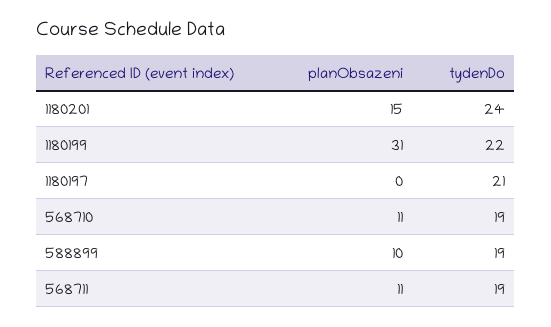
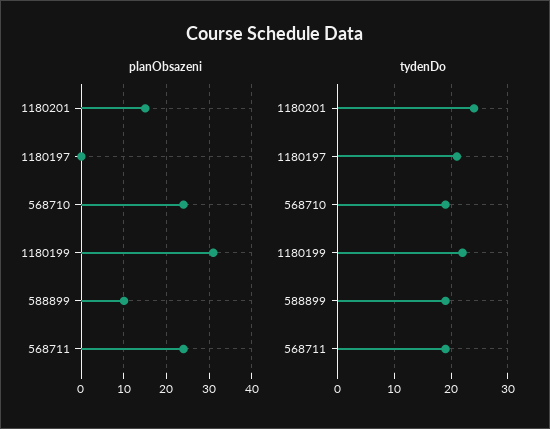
  {
    "planObsazeni": {
      "1180201": 15,
      "1180199": 31,
      "1180197": 0,
-     "568710": 11,
+     "568710": 25,
      "588899": 10,
-     "568711": 11
+     "568711": 25
    },
    "tydenDo": {
      "1180201": 24,
      "1180199": 22,
      "1180197": 21,
      "568710": 19,
      "588899": 19,
      "568711": 19
    }
  }

